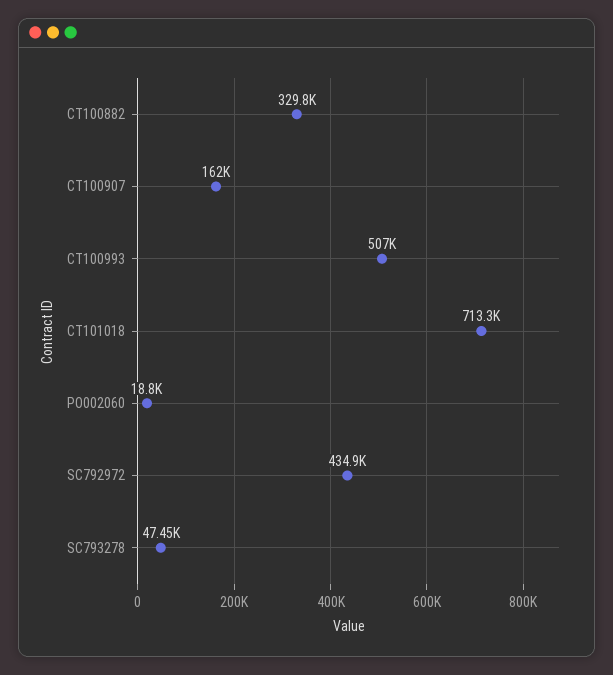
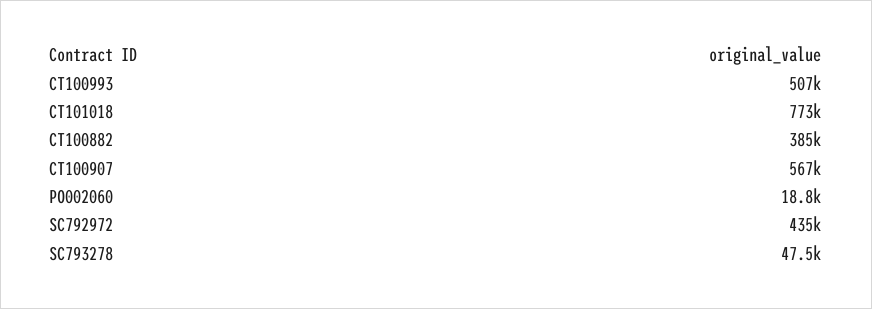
  {
-   "CT100882": 329800,
+   "CT100882": 385000,
-   "CT100907": 162000,
+   "CT100907": 567000,
    "CT100993": 507000,
-   "CT101018": 713300,
+   "CT101018": 773000,
    "PO002060": 18800,
    "SC792972": 434900,
    "SC793278": 47450
  }

